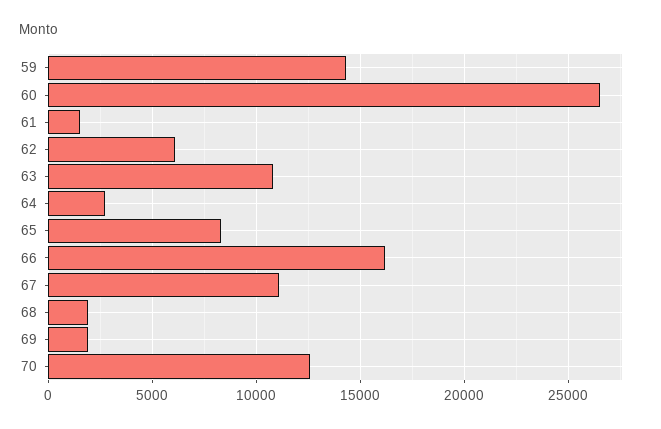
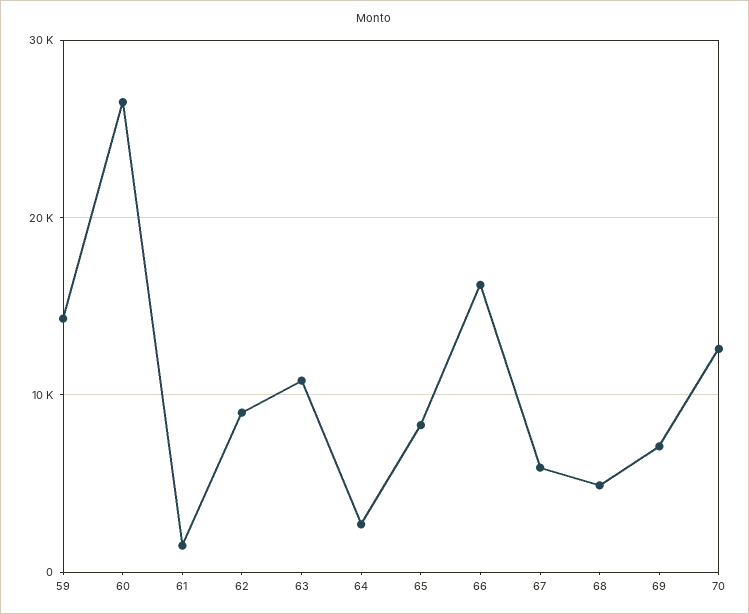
  {
    "59": 14500,
    "60": 26500,
    "61": 1500,
-   "62": 6000,
+   "62": 9000,
    "63": 11000,
    "64": 2500,
    "65": 8500,
    "66": 16000,
-   "67": 11000,
+   "67": 6000,
-   "68": 2000,
+   "68": 5000,
-   "69": 2000,
+   "69": 7000,
    "70": 12500
  }

